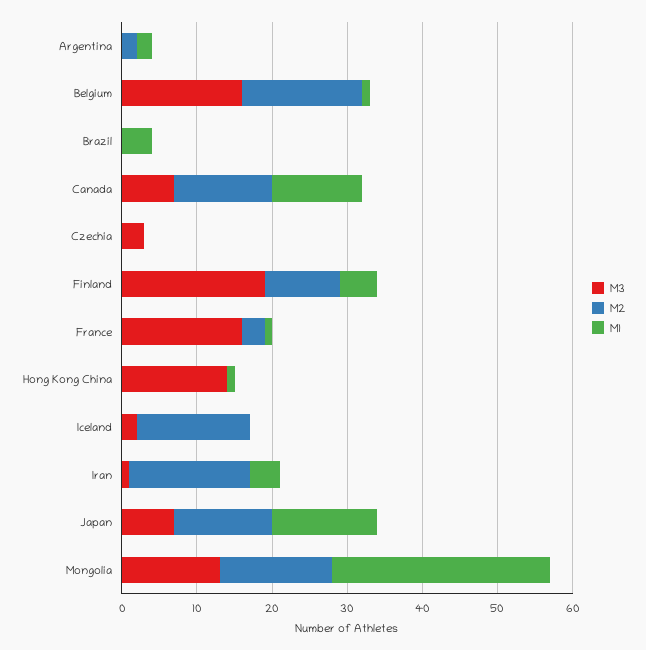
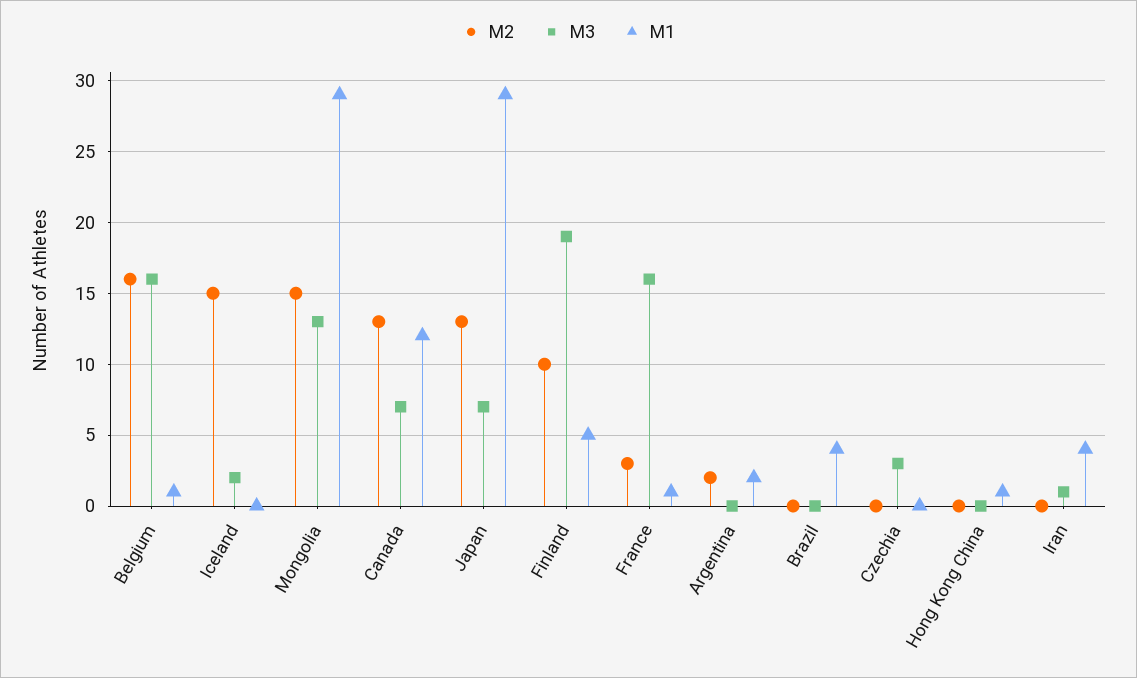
  {
    "M3": {
      "Argentina": 0,
      "Belgium": 16,
      "Brazil": 0,
      "Canada": 7,
      "Czechia": 3,
      "Finland": 19,
      "France": 16,
-     "Hong Kong China": 15,
+     "Hong Kong China": 0,
      "Iceland": 2,
      "Iran": 1,
      "Japan": 7,
      "Mongolia": 13
    },
    "M2": {
      "Argentina": 2,
      "Belgium": 16,
      "Brazil": 0,
      "Canada": 13,
      "Czechia": 0,
      "Finland": 10,
      "France": 3,
      "Hong Kong China": 0,
      "Iceland": 15,
-     "Iran": 15,
+     "Iran": 0,
      "Japan": 13,
      "Mongolia": 15
    },
    "M1": {
      "Argentina": 2,
      "Belgium": 1,
      "Brazil": 4,
      "Canada": 12,
      "Czechia": 0,
      "Finland": 5,
      "France": 1,
      "Hong Kong China": 1,
      "Iceland": 0,
      "Iran": 4,
-     "Japan": 15,
+     "Japan": 29,
      "Mongolia": 29
    }
  }

